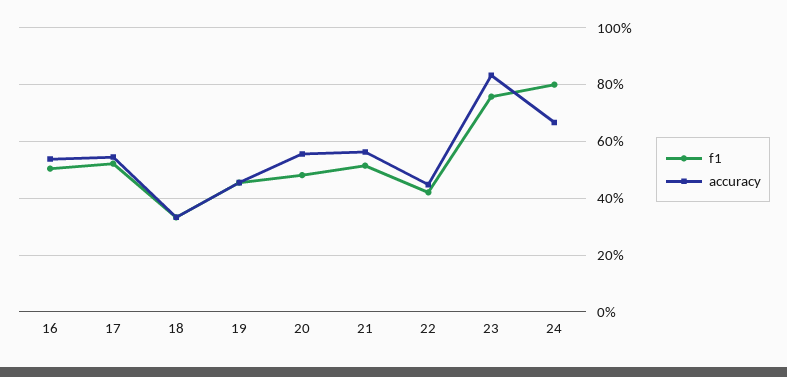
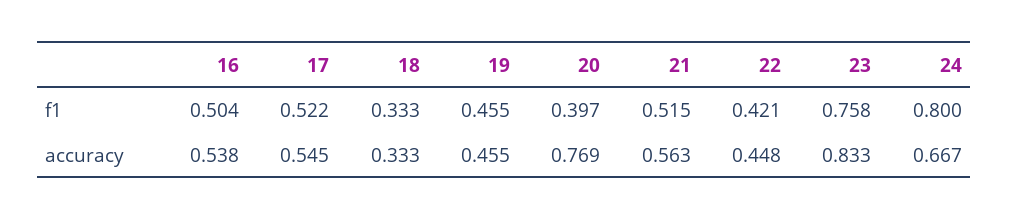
  {
    "f1": {
      "16": 0.504,
      "17": 0.522,
      "18": 0.333,
      "19": 0.455,
-     "20": 0.475,
+     "20": 0.397,
      "21": 0.515,
      "22": 0.421,
      "23": 0.758,
      "24": 0.8
    },
    "accuracy": {
      "16": 0.538,
      "17": 0.545,
      "18": 0.333,
      "19": 0.455,
-     "20": 0.55,
+     "20": 0.769,
      "21": 0.563,
      "22": 0.448,
      "23": 0.833,
      "24": 0.667
    }
  }

